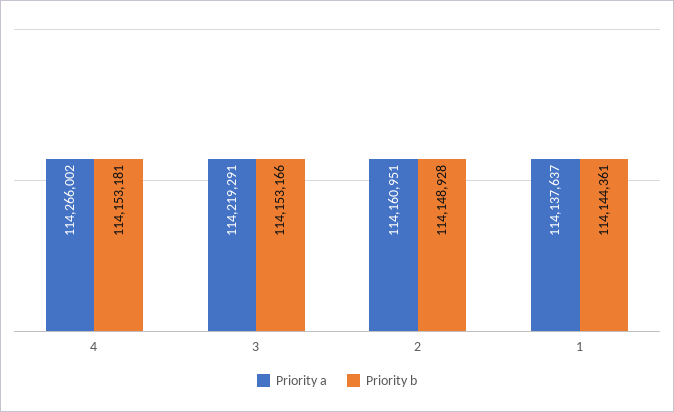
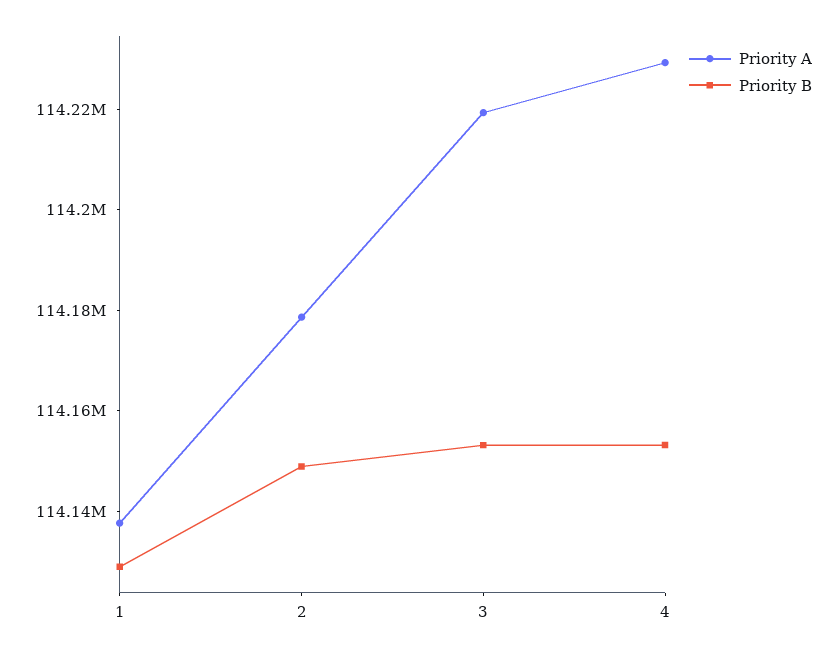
  {
    "Priority a": {
-     "4": 114266002,
+     "4": 114230000,
      "3": 114219291,
-     "2": 114160951,
+     "2": 114180000,
      "1": 114137637
    },
    "Priority b": {
      "4": 114153181,
      "3": 114153166,
      "2": 114148928,
-     "1": 114144361
+     "1": 114130000
    }
  }

